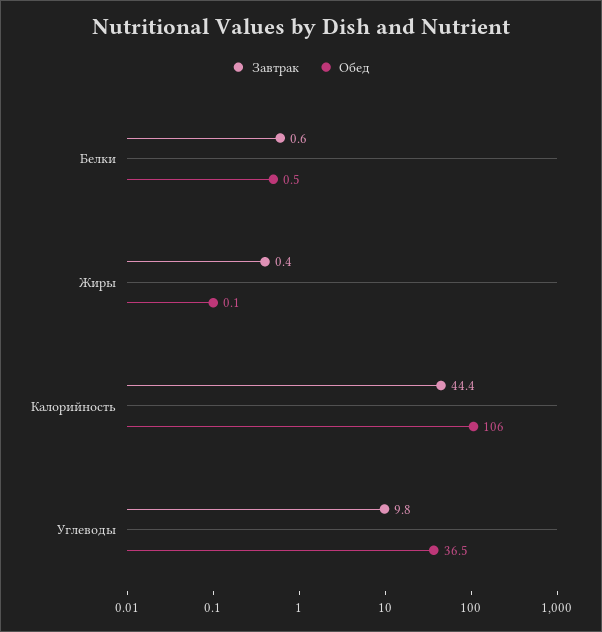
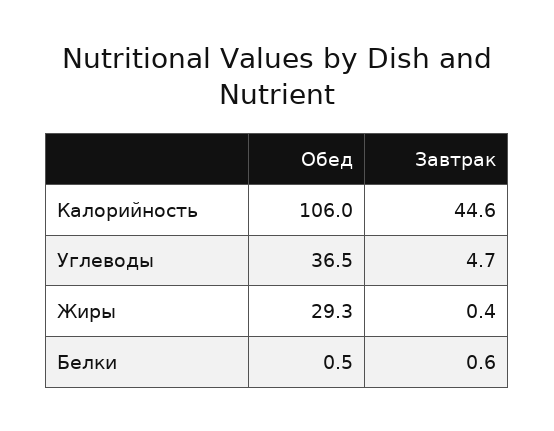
  {
    "Завтрак": {
      "Белки": 0.6,
      "Жиры": 0.4,
-     "Калорийность": 44.4,
+     "Калорийность": 44.6,
-     "Углеводы": 9.8
+     "Углеводы": 4.7
    },
    "Обед": {
      "Белки": 0.5,
-     "Жиры": 0.1,
+     "Жиры": 29.3,
      "Калорийность": 106,
      "Углеводы": 36.5
    }
  }

